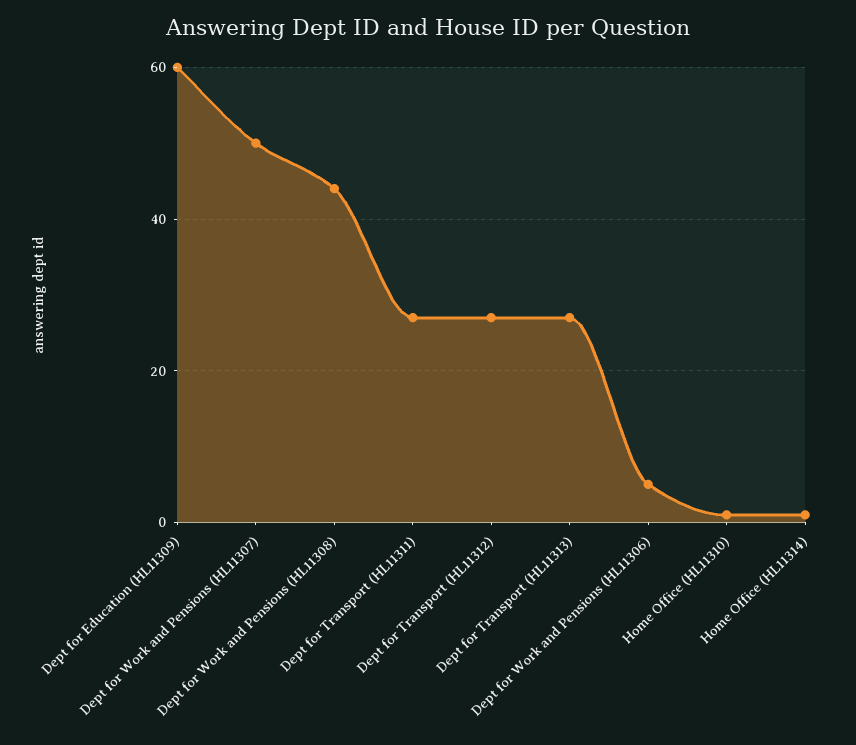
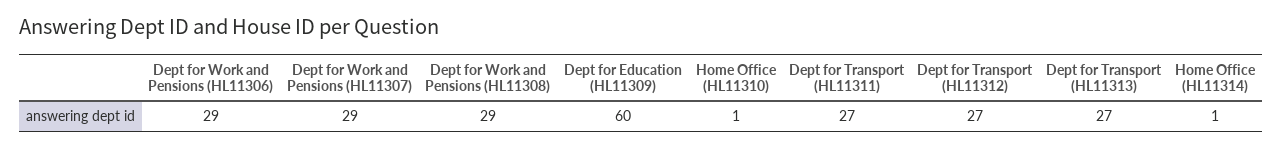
  {
    "Dept for Education (HL11309)": 60,
-   "Dept for Work and Pensions (HL11307)": 50,
+   "Dept for Work and Pensions (HL11307)": 29,
-   "Dept for Work and Pensions (HL11308)": 45,
+   "Dept for Work and Pensions (HL11308)": 29,
    "Dept for Transport (HL11311)": 27,
    "Dept for Transport (HL11312)": 27,
    "Dept for Transport (HL11313)": 27,
-   "Dept for Work and Pensions (HL11306)": 5,
+   "Dept for Work and Pensions (HL11306)": 29,
    "Home Office (HL11310)": 1,
    "Home Office (HL11314)": 1
  }

